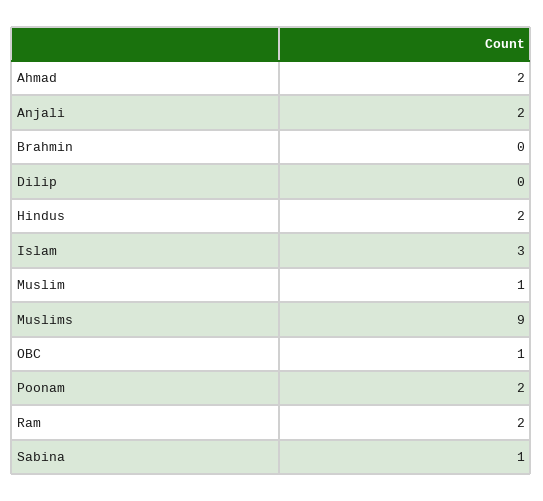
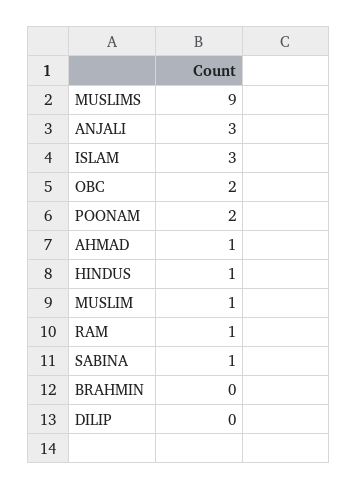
  {
-   "Ahmad": 2,
+   "Ahmad": 1,
-   "Anjali": 2,
+   "Anjali": 3,
    "Brahmin": 0,
    "Dilip": 0,
-   "Hindus": 2,
+   "Hindus": 1,
    "Islam": 3,
    "Muslim": 1,
    "Muslims": 9,
-   "OBC": 1,
+   "OBC": 2,
    "Poonam": 2,
-   "Ram": 2,
+   "Ram": 1,
    "Sabina": 1
  }

